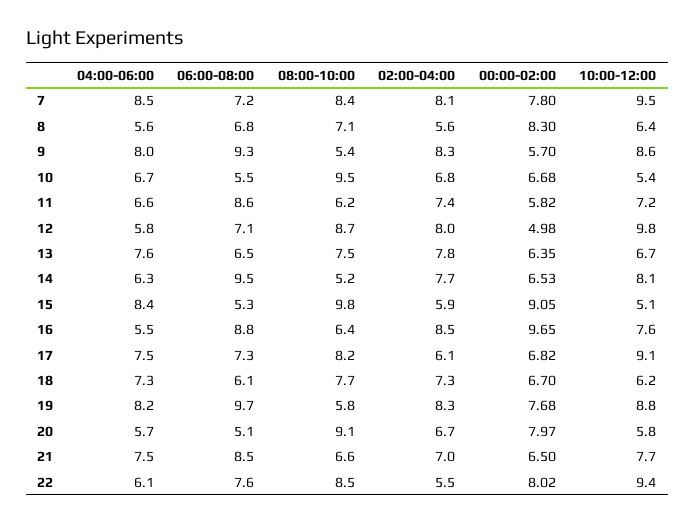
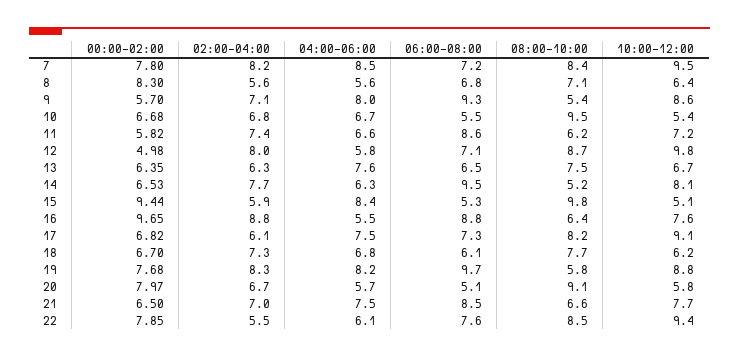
  {
    "04:00-06:00": {
      "7": 8.5,
      "8": 5.6,
      "9": 8,
      "10": 6.7,
      "11": 6.6,
      "12": 5.8,
      "13": 7.6,
      "14": 6.3,
      "15": 8.4,
      "16": 5.5,
      "17": 7.5,
-     "18": 7.3,
+     "18": 6.8,
      "19": 8.2,
      "20": 5.7,
      "21": 7.5,
      "22": 6.1
    },
    "06:00-08:00": {
      "7": 7.2,
      "8": 6.8,
      "9": 9.3,
      "10": 5.5,
      "11": 8.6,
      "12": 7.1,
      "13": 6.5,
      "14": 9.5,
      "15": 5.3,
      "16": 8.8,
      "17": 7.3,
      "18": 6.1,
      "19": 9.7,
      "20": 5.1,
      "21": 8.5,
      "22": 7.6
    },
    "08:00-10:00": {
      "7": 8.4,
      "8": 7.1,
      "9": 5.4,
      "10": 9.5,
      "11": 6.2,
      "12": 8.7,
      "13": 7.5,
      "14": 5.2,
      "15": 9.8,
      "16": 6.4,
      "17": 8.2,
      "18": 7.7,
      "19": 5.8,
      "20": 9.1,
      "21": 6.6,
      "22": 8.5
    },
    "02:00-04:00": {
-     "7": 8.1,
+     "7": 8.2,
      "8": 5.6,
-     "9": 8.3,
+     "9": 7.1,
      "10": 6.8,
      "11": 7.4,
      "12": 8,
-     "13": 7.8,
+     "13": 6.3,
      "14": 7.7,
      "15": 5.9,
-     "16": 8.5,
+     "16": 8.8,
      "17": 6.1,
      "18": 7.3,
      "19": 8.3,
      "20": 6.7,
      "21": 7,
      "22": 5.5
    },
    "00:00-02:00": {
      "7": 7.8,
      "8": 8.3,
      "9": 5.7,
      "10": 6.68,
      "11": 5.82,
      "12": 4.98,
      "13": 6.35,
      "14": 6.53,
-     "15": 9.05,
+     "15": 9.44,
      "16": 9.65,
      "17": 6.82,
      "18": 6.7,
      "19": 7.68,
      "20": 7.97,
      "21": 6.5,
-     "22": 8.02
+     "22": 7.85
    },
    "10:00-12:00": {
      "7": 9.5,
      "8": 6.4,
      "9": 8.6,
      "10": 5.4,
      "11": 7.2,
      "12": 9.8,
      "13": 6.7,
      "14": 8.1,
      "15": 5.1,
      "16": 7.6,
      "17": 9.1,
      "18": 6.2,
      "19": 8.8,
      "20": 5.8,
      "21": 7.7,
      "22": 9.4
    }
  }

